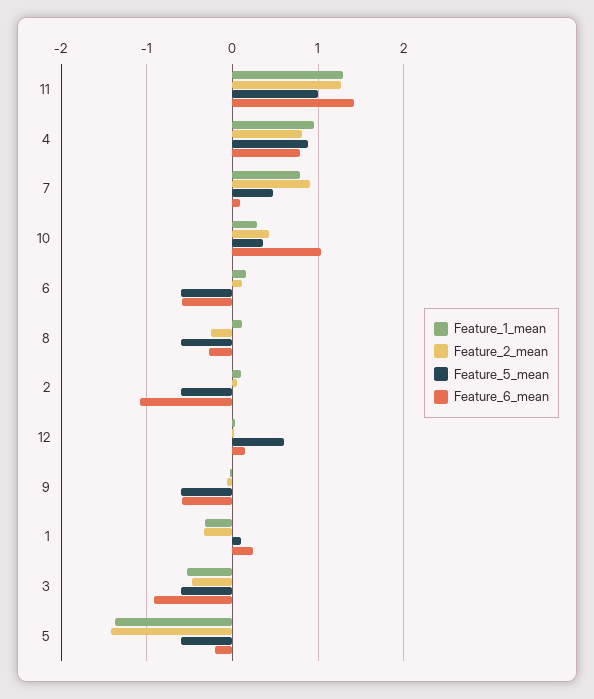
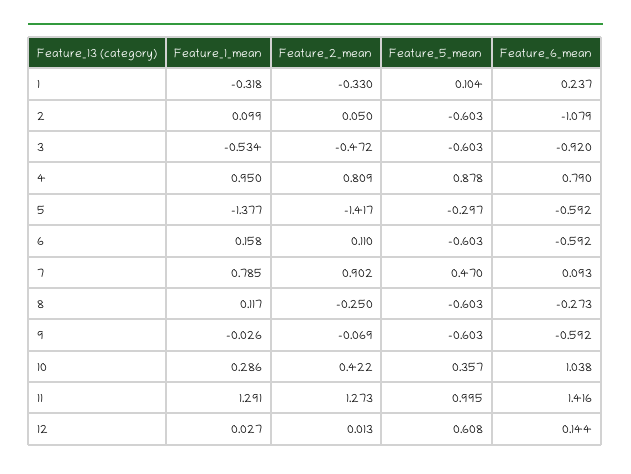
  {
    "Feature_1_mean": {
      "11": 1.291,
      "4": 0.95,
      "7": 0.785,
      "10": 0.286,
      "6": 0.158,
      "8": 0.117,
      "2": 0.099,
      "12": 0.027,
      "9": -0.026,
      "1": -0.318,
      "3": -0.534,
      "5": -1.377
    },
    "Feature_2_mean": {
      "11": 1.273,
      "4": 0.809,
      "7": 0.902,
      "10": 0.422,
      "6": 0.11,
      "8": -0.25,
      "2": 0.05,
      "12": 0.013,
      "9": -0.069,
      "1": -0.33,
      "3": -0.472,
      "5": -1.417
    },
    "Feature_5_mean": {
      "11": 0.995,
      "4": 0.878,
      "7": 0.47,
      "10": 0.357,
      "6": -0.603,
      "8": -0.603,
      "2": -0.603,
      "12": 0.608,
      "9": -0.603,
      "1": 0.104,
      "3": -0.603,
-     "5": -0.6
+     "5": -0.297
    },
    "Feature_6_mean": {
      "11": 1.416,
      "4": 0.79,
      "7": 0.093,
      "10": 1.038,
      "6": -0.592,
      "8": -0.273,
      "2": -1.079,
      "12": 0.144,
      "9": -0.592,
      "1": 0.237,
      "3": -0.92,
-     "5": -0.2
+     "5": -0.592
    }
  }

